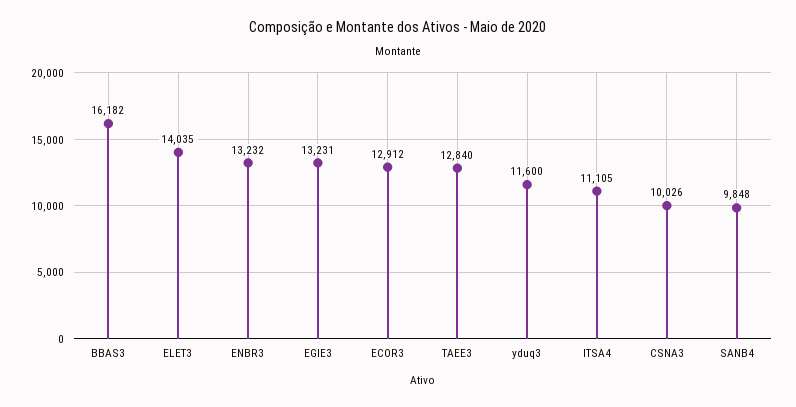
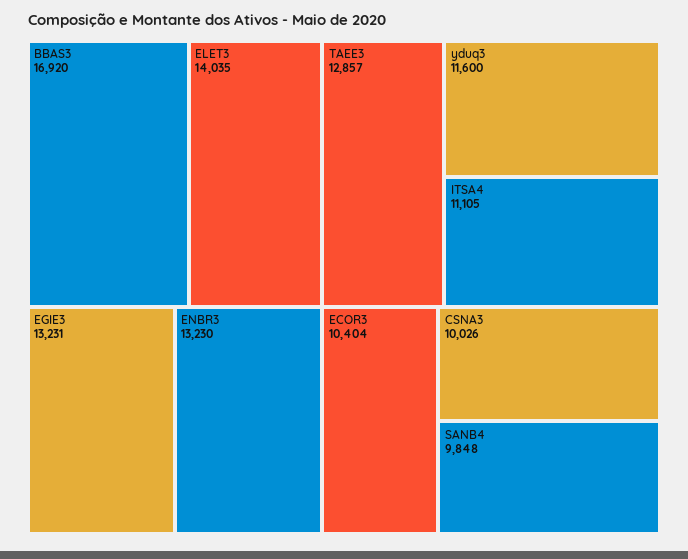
  {
-   "BBAS3": 16182,
+   "BBAS3": 16920,
    "ELET3": 14035,
-   "ENBR3": 13232,
+   "ENBR3": 13230,
    "EGIE3": 13231,
-   "ECOR3": 12912,
+   "ECOR3": 10404,
-   "TAEE3": 12840,
+   "TAEE3": 12857,
    "yduq3": 11600,
    "ITSA4": 11105,
    "CSNA3": 10026,
    "SANB4": 9848
  }

